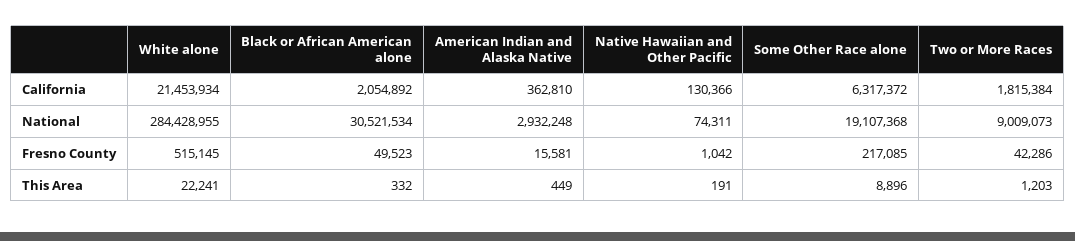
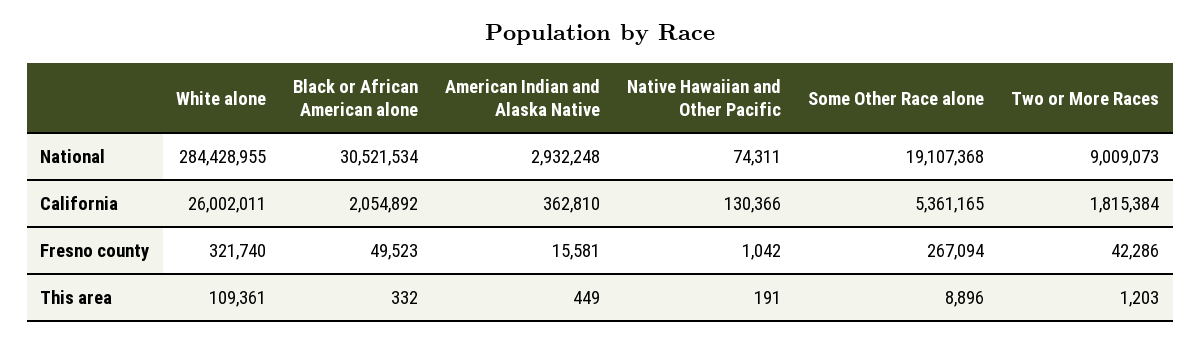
  {
    "White alone": {
-     "California": 21453934,
+     "California": 26002011,
      "National": 284428955,
-     "Fresno County": 515145,
+     "Fresno County": 321740,
-     "This Area": 22241
+     "This Area": 109361
    },
    "Black or African American alone": {
      "California": 2054892,
      "National": 30521534,
      "Fresno County": 49523,
      "This Area": 332
    },
    "American Indian and Alaska Native": {
      "California": 362810,
      "National": 2932248,
      "Fresno County": 15581,
      "This Area": 449
    },
    "Native Hawaiian and Other Pacific": {
      "California": 130366,
      "National": 74311,
      "Fresno County": 1042,
      "This Area": 191
    },
    "Some Other Race alone": {
-     "California": 6317372,
+     "California": 5361165,
      "National": 19107368,
-     "Fresno County": 217085,
+     "Fresno County": 267094,
      "This Area": 8896
    },
    "Two or More Races": {
      "California": 1815384,
      "National": 9009073,
      "Fresno County": 42286,
      "This Area": 1203
    }
  }

